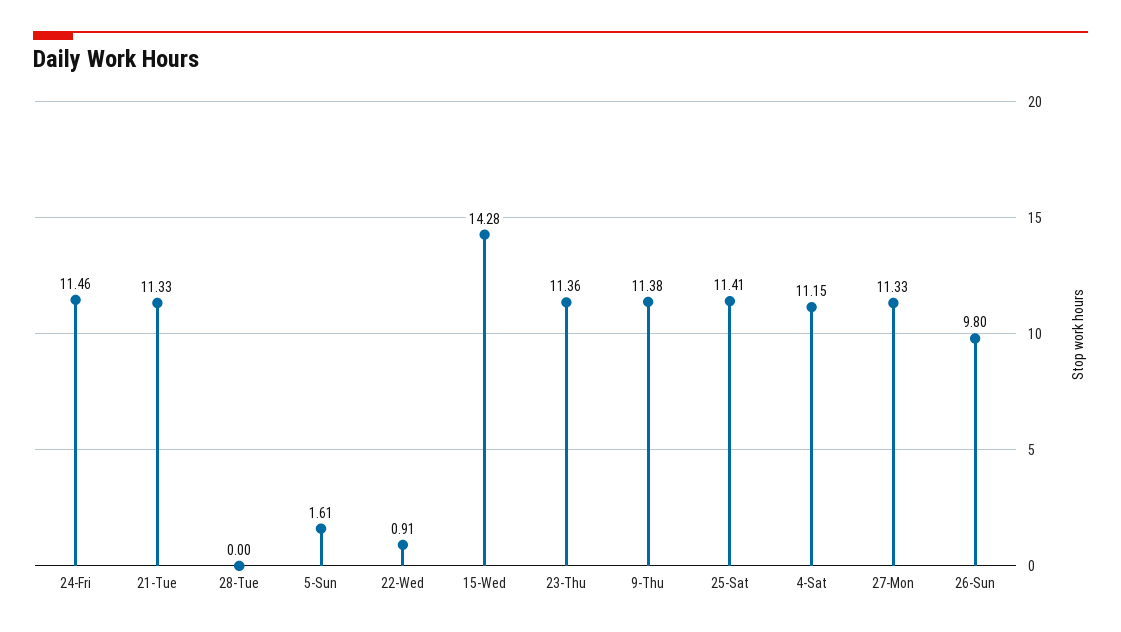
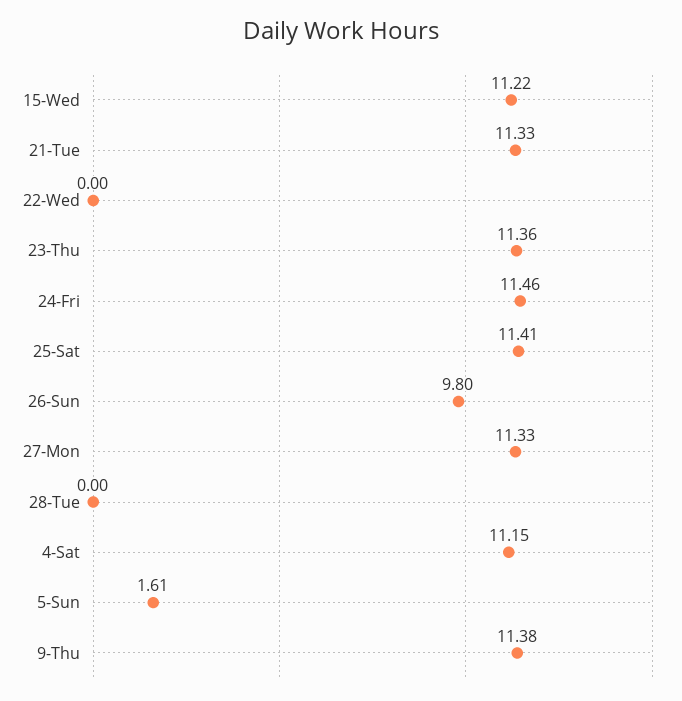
  {
    "24-Fri": 11.46,
    "21-Tue": 11.33,
    "28-Tue": 0,
    "5-Sun": 1.61,
-   "22-Wed": 0.91,
+   "22-Wed": 0,
-   "15-Wed": 14.28,
+   "15-Wed": 11.22,
    "23-Thu": 11.36,
    "9-Thu": 11.38,
    "25-Sat": 11.41,
    "4-Sat": 11.15,
    "27-Mon": 11.33,
    "26-Sun": 9.8
  }

